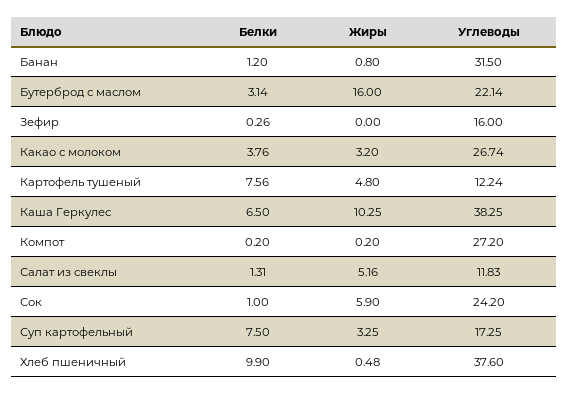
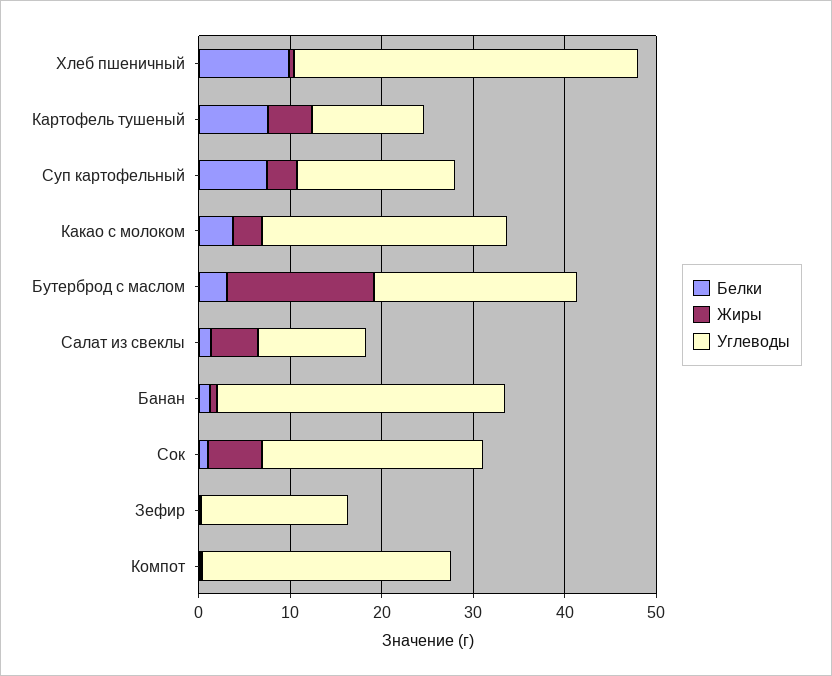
  {
    "Белки": {
      "Банан": 1.2,
      "Бутерброд с маслом": 3.14,
      "Зефир": 0.26,
      "Какао с молоком": 3.76,
      "Картофель тушеный": 7.56,
-     "Каша Геркулес": 6.5,
      "Компот": 0.2,
      "Салат из свеклы": 1.31,
      "Сок": 1,
      "Суп картофельный": 7.5,
      "Хлеб пшеничный": 9.9
    },
    "Жиры": {
      "Банан": 0.8,
      "Бутерброд с маслом": 16,
      "Зефир": 0,
      "Какао с молоком": 3.2,
      "Картофель тушеный": 4.8,
-     "Каша Геркулес": 10.25,
      "Компот": 0.2,
      "Салат из свеклы": 5.16,
      "Сок": 5.9,
      "Суп картофельный": 3.25,
      "Хлеб пшеничный": 0.48
    },
    "Углеводы": {
      "Банан": 31.5,
      "Бутерброд с маслом": 22.14,
      "Зефир": 16,
      "Какао с молоком": 26.74,
      "Картофель тушеный": 12.24,
-     "Каша Геркулес": 38.25,
      "Компот": 27.2,
      "Салат из свеклы": 11.83,
      "Сок": 24.2,
      "Суп картофельный": 17.25,
      "Хлеб пшеничный": 37.6
    }
  }

